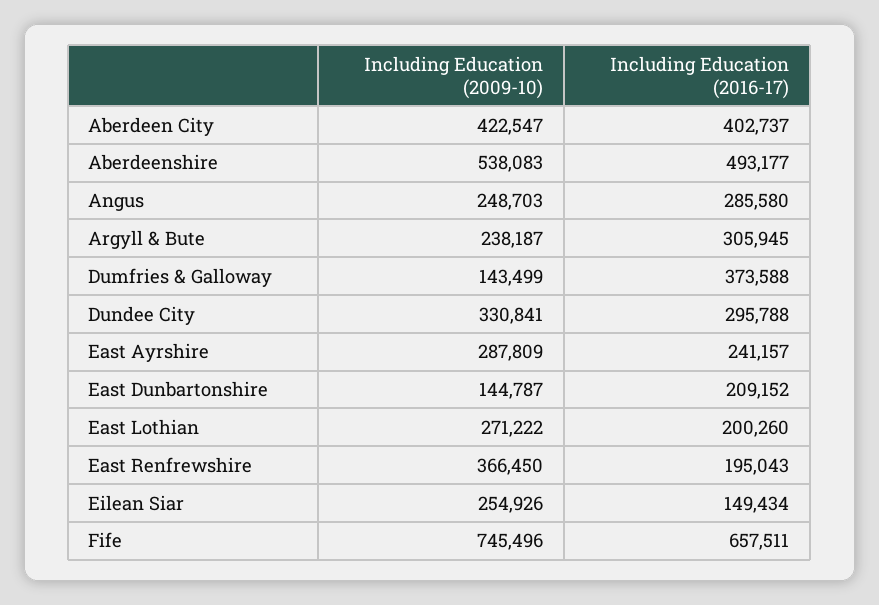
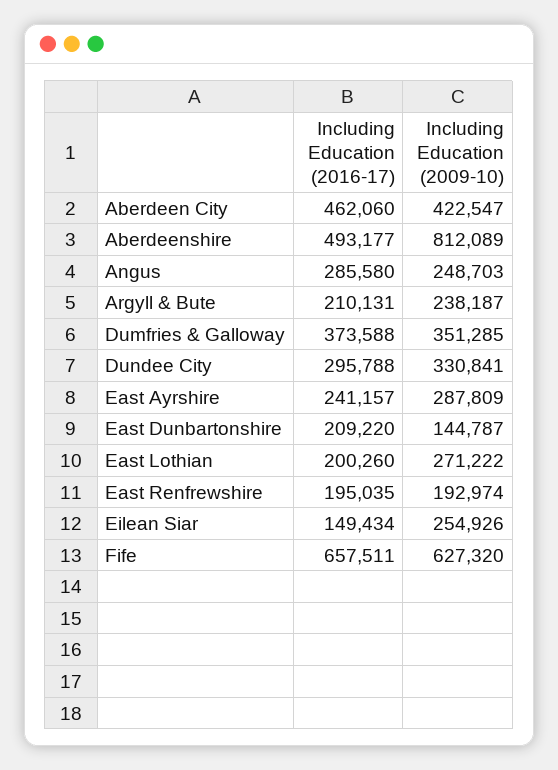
  {
    "Including Education (2009-10)": {
      "Aberdeen City": 422547,
-     "Aberdeenshire": 538083,
+     "Aberdeenshire": 812089,
      "Angus": 248703,
      "Argyll & Bute": 238187,
-     "Dumfries & Galloway": 143499,
+     "Dumfries & Galloway": 351285,
      "Dundee City": 330841,
      "East Ayrshire": 287809,
      "East Dunbartonshire": 144787,
      "East Lothian": 271222,
-     "East Renfrewshire": 366450,
+     "East Renfrewshire": 192974,
      "Eilean Siar": 254926,
-     "Fife": 745496
+     "Fife": 627320
    },
    "Including Education (2016-17)": {
-     "Aberdeen City": 402737,
+     "Aberdeen City": 462060,
      "Aberdeenshire": 493177,
      "Angus": 285580,
-     "Argyll & Bute": 305945,
+     "Argyll & Bute": 210131,
      "Dumfries & Galloway": 373588,
      "Dundee City": 295788,
      "East Ayrshire": 241157,
-     "East Dunbartonshire": 209152,
+     "East Dunbartonshire": 209220,
      "East Lothian": 200260,
-     "East Renfrewshire": 195043,
+     "East Renfrewshire": 195035,
      "Eilean Siar": 149434,
      "Fife": 657511
    }
  }

